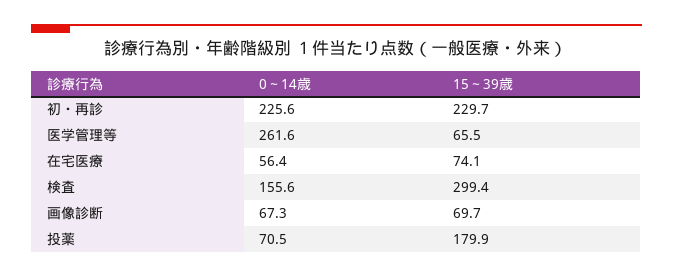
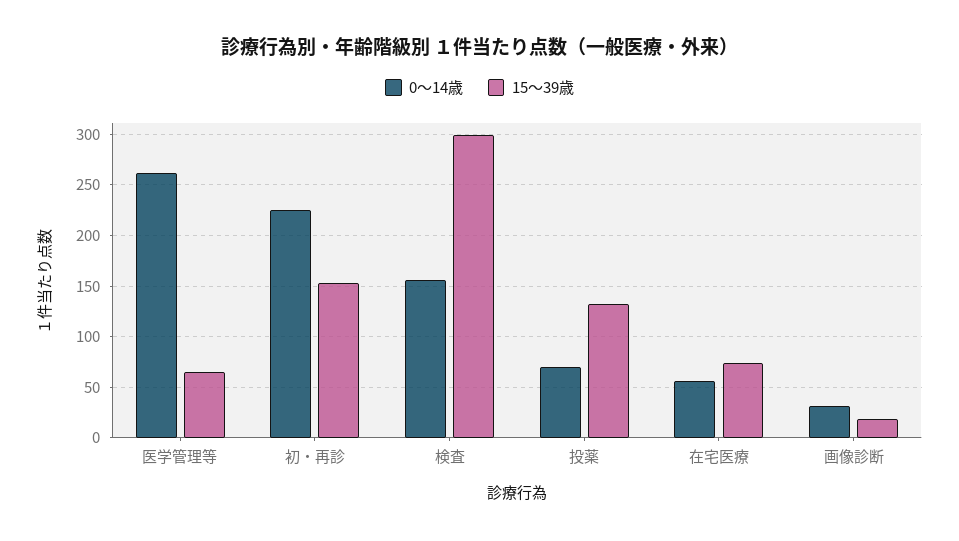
  {
    "0～14歳": {
      "初・再診": 225.6,
      "医学管理等": 261.6,
      "在宅医療": 56.4,
      "検査": 155.6,
-     "画像診断": 67.3,
+     "画像診断": 30,
      "投薬": 70.5
    },
    "15～39歳": {
-     "初・再診": 229.7,
+     "初・再診": 150,
      "医学管理等": 65.5,
      "在宅医療": 74.1,
      "検査": 299.4,
-     "画像診断": 69.7,
+     "画像診断": 20,
-     "投薬": 179.9
+     "投薬": 130
    }
  }

